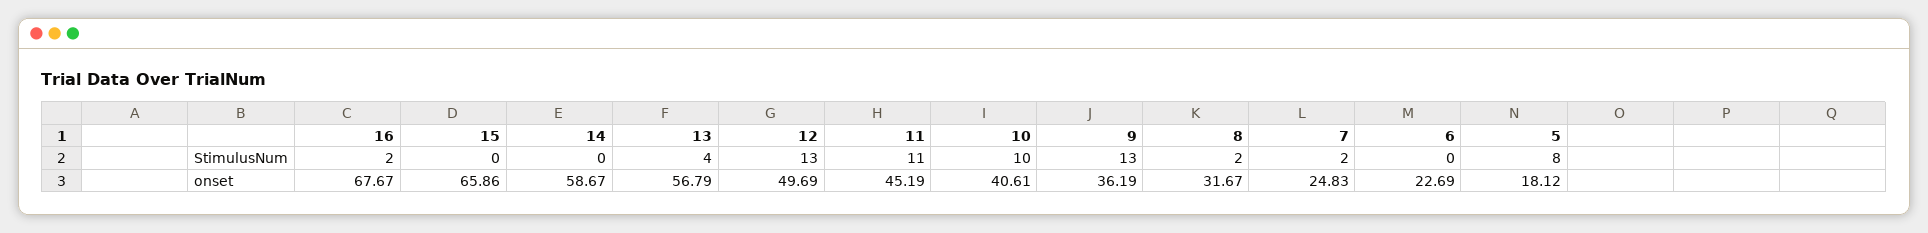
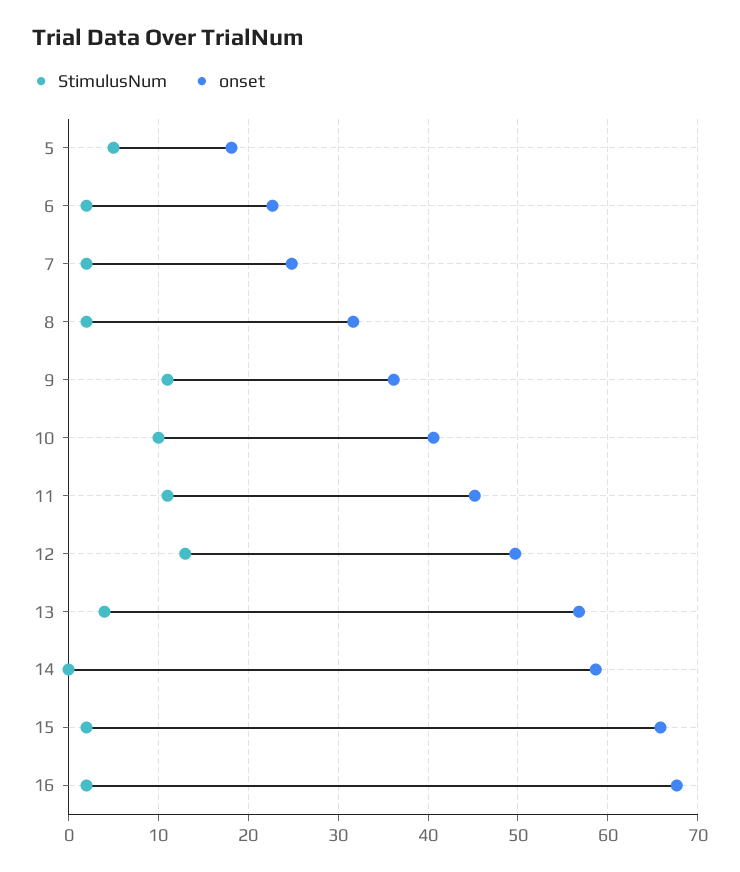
  {
    "StimulusNum": {
      "16": 2,
-     "15": 0,
+     "15": 2,
      "14": 0,
      "13": 4,
      "12": 13,
      "11": 11,
      "10": 10,
-     "9": 13,
+     "9": 11,
      "8": 2,
      "7": 2,
-     "6": 0,
+     "6": 2,
-     "5": 8
+     "5": 5
    },
    "onset": {
      "16": 67.67,
      "15": 65.86,
      "14": 58.67,
      "13": 56.79,
      "12": 49.69,
      "11": 45.19,
      "10": 40.61,
      "9": 36.19,
      "8": 31.67,
      "7": 24.83,
      "6": 22.69,
      "5": 18.12
    }
  }

